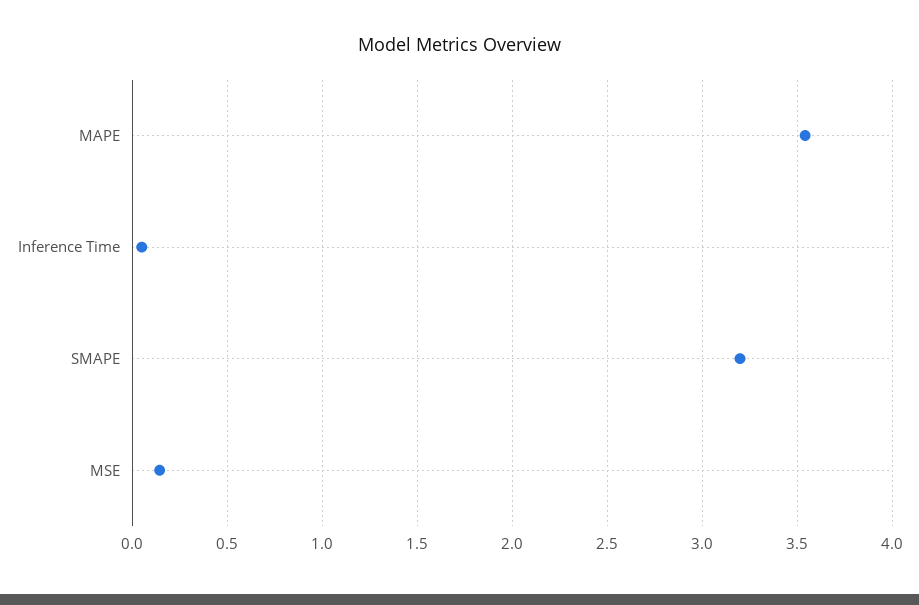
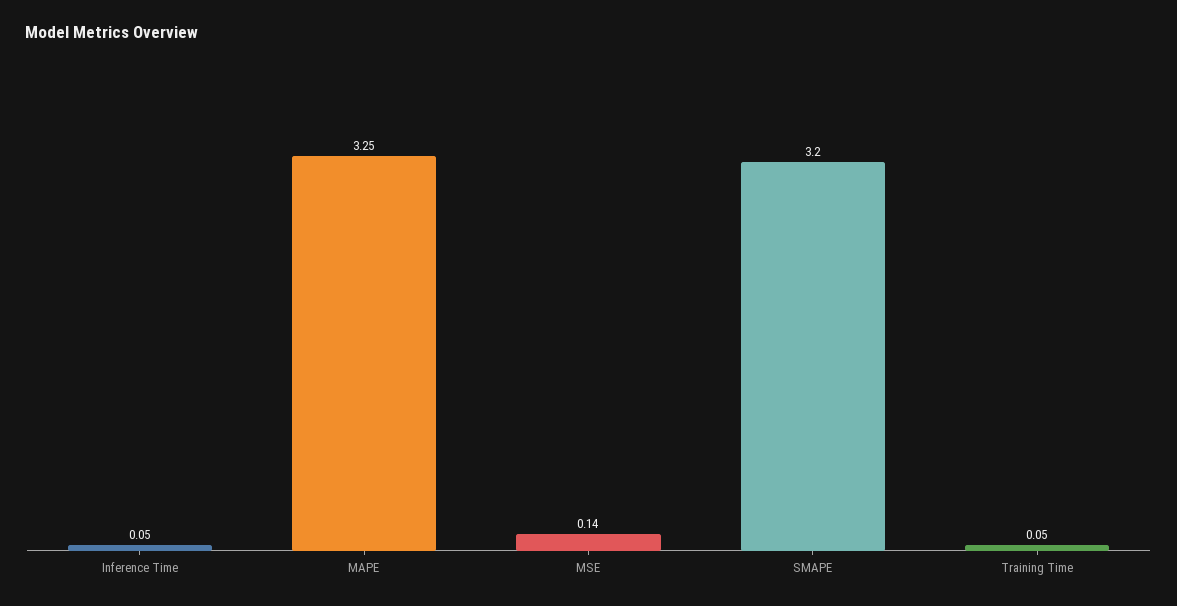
  {
-   "MAPE": 3.55,
+   "MAPE": 3.25,
    "Inference Time": 0.05,
    "SMAPE": 3.2,
-   "MSE": 0.14
+   "MSE": 0.14,
+   "Training Time": 0.05
  }

